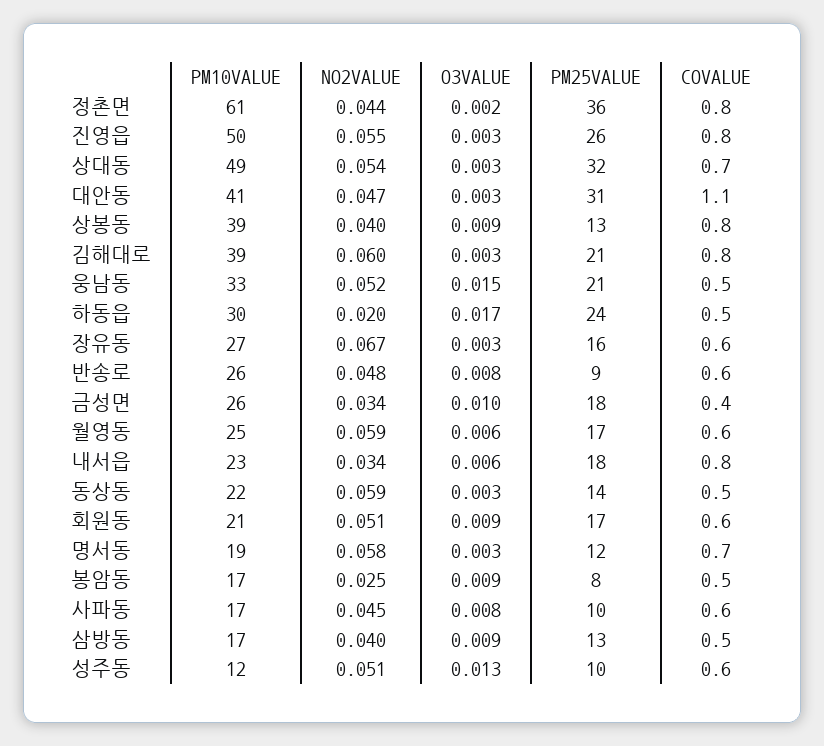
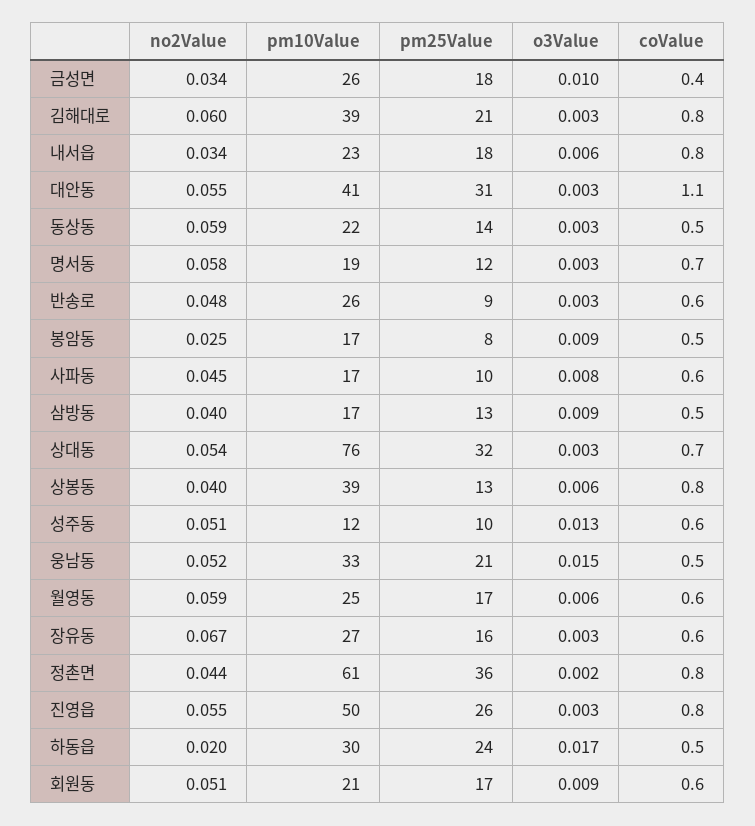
  {
    "PM10VALUE": {
      "정촌면": 61,
      "진영읍": 50,
-     "상대동": 49,
+     "상대동": 76,
      "대안동": 41,
      "상봉동": 39,
      "김해대로": 39,
      "웅남동": 33,
      "하동읍": 30,
      "장유동": 27,
      "반송로": 26,
      "금성면": 26,
      "월영동": 25,
      "내서읍": 23,
      "동상동": 22,
      "회원동": 21,
      "명서동": 19,
      "봉암동": 17,
      "사파동": 17,
      "삼방동": 17,
      "성주동": 12
    },
    "NO2VALUE": {
      "정촌면": 0.044,
      "진영읍": 0.055,
      "상대동": 0.054,
-     "대안동": 0.047,
+     "대안동": 0.055,
      "상봉동": 0.04,
      "김해대로": 0.06,
      "웅남동": 0.052,
      "하동읍": 0.02,
      "장유동": 0.067,
      "반송로": 0.048,
      "금성면": 0.034,
      "월영동": 0.059,
      "내서읍": 0.034,
      "동상동": 0.059,
      "회원동": 0.051,
      "명서동": 0.058,
      "봉암동": 0.025,
      "사파동": 0.045,
      "삼방동": 0.04,
      "성주동": 0.051
    },
    "O3VALUE": {
      "정촌면": 0.002,
      "진영읍": 0.003,
      "상대동": 0.003,
      "대안동": 0.003,
-     "상봉동": 0.009,
+     "상봉동": 0.006,
      "김해대로": 0.003,
      "웅남동": 0.015,
      "하동읍": 0.017,
      "장유동": 0.003,
-     "반송로": 0.008,
+     "반송로": 0.003,
      "금성면": 0.01,
      "월영동": 0.006,
      "내서읍": 0.006,
      "동상동": 0.003,
      "회원동": 0.009,
      "명서동": 0.003,
      "봉암동": 0.009,
      "사파동": 0.008,
      "삼방동": 0.009,
      "성주동": 0.013
    },
    "PM25VALUE": {
      "정촌면": 36,
      "진영읍": 26,
      "상대동": 32,
      "대안동": 31,
      "상봉동": 13,
      "김해대로": 21,
      "웅남동": 21,
      "하동읍": 24,
      "장유동": 16,
      "반송로": 9,
      "금성면": 18,
      "월영동": 17,
      "내서읍": 18,
      "동상동": 14,
      "회원동": 17,
      "명서동": 12,
      "봉암동": 8,
      "사파동": 10,
      "삼방동": 13,
      "성주동": 10
    },
    "COVALUE": {
      "정촌면": 0.8,
      "진영읍": 0.8,
      "상대동": 0.7,
      "대안동": 1.1,
      "상봉동": 0.8,
      "김해대로": 0.8,
      "웅남동": 0.5,
      "하동읍": 0.5,
      "장유동": 0.6,
      "반송로": 0.6,
      "금성면": 0.4,
      "월영동": 0.6,
      "내서읍": 0.8,
      "동상동": 0.5,
      "회원동": 0.6,
      "명서동": 0.7,
      "봉암동": 0.5,
      "사파동": 0.6,
      "삼방동": 0.5,
      "성주동": 0.6
    }
  }

